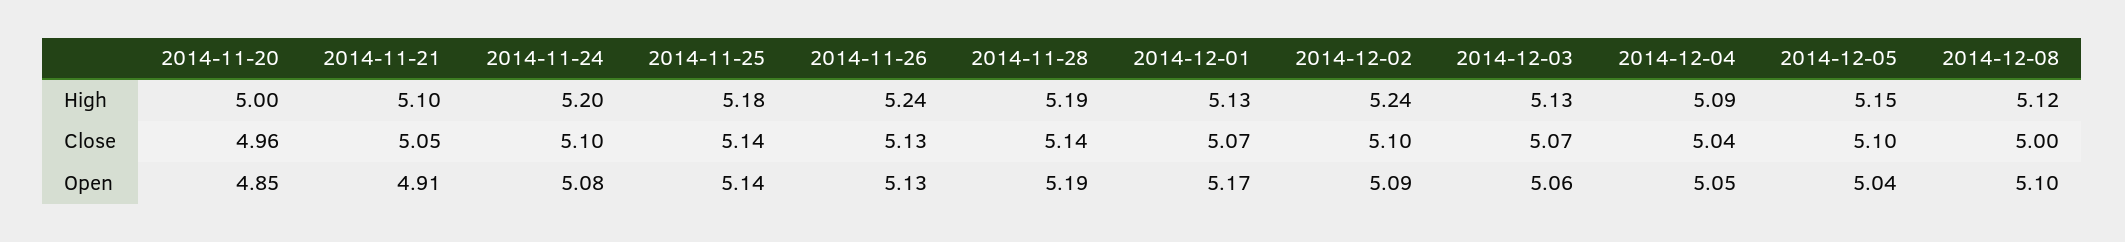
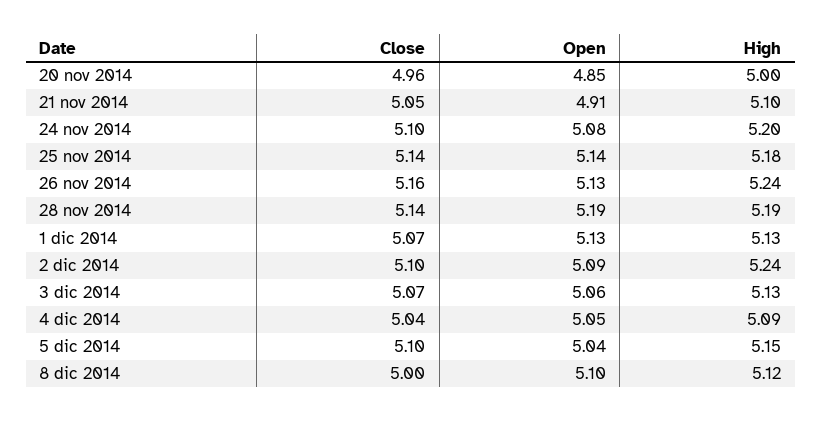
  {
    "2014-11-20": {
      "High": 5,
      "Close": 4.96,
      "Open": 4.85
    },
    "2014-11-21": {
      "High": 5.1,
      "Close": 5.05,
      "Open": 4.91
    },
    "2014-11-24": {
      "High": 5.2,
      "Close": 5.1,
      "Open": 5.08
    },
    "2014-11-25": {
      "High": 5.18,
      "Close": 5.14,
      "Open": 5.14
    },
    "2014-11-26": {
      "High": 5.24,
-     "Close": 5.13,
+     "Close": 5.16,
      "Open": 5.13
    },
    "2014-11-28": {
      "High": 5.19,
      "Close": 5.14,
      "Open": 5.19
    },
    "2014-12-01": {
      "High": 5.13,
      "Close": 5.07,
-     "Open": 5.17
+     "Open": 5.13
    },
    "2014-12-02": {
      "High": 5.24,
      "Close": 5.1,
      "Open": 5.09
    },
    "2014-12-03": {
      "High": 5.13,
      "Close": 5.07,
      "Open": 5.06
    },
    "2014-12-04": {
      "High": 5.09,
      "Close": 5.04,
      "Open": 5.05
    },
    "2014-12-05": {
      "High": 5.15,
      "Close": 5.1,
      "Open": 5.04
    },
    "2014-12-08": {
      "High": 5.12,
      "Close": 5,
      "Open": 5.1
    }
  }

